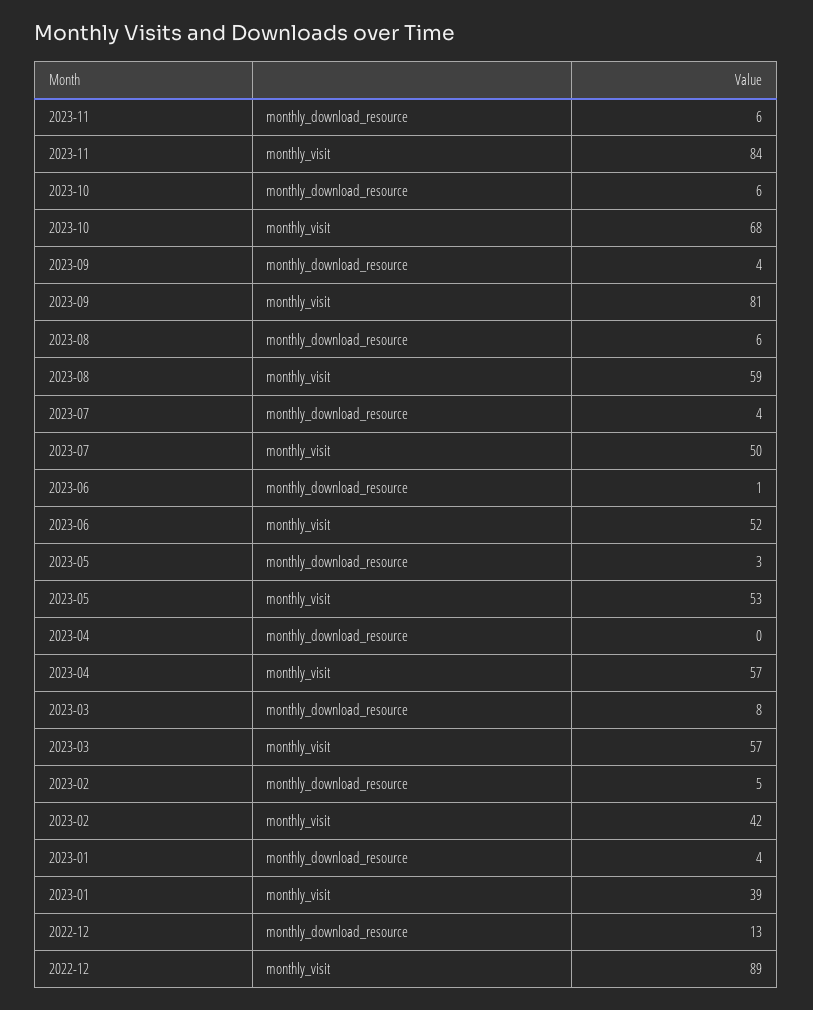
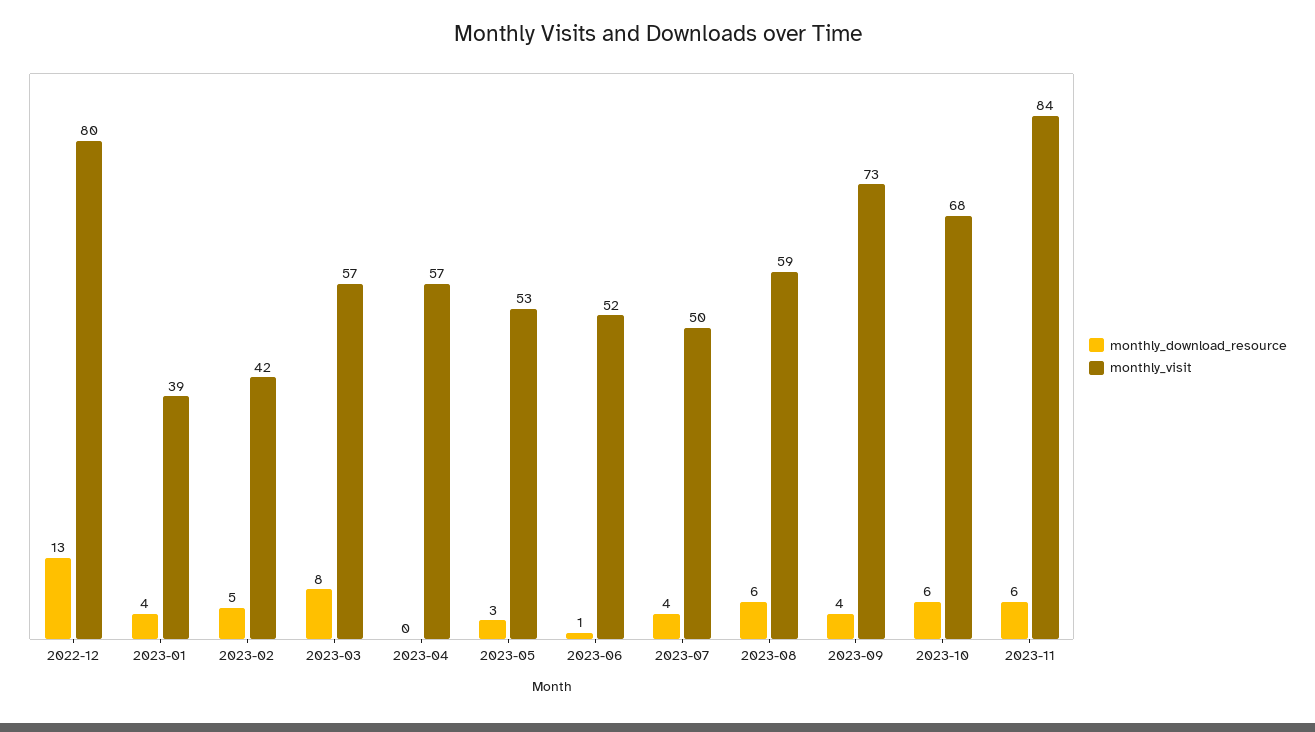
  {
    "monthly_download_resource": {
      "2023-11": 6,
      "2023-10": 6,
      "2023-09": 4,
      "2023-08": 6,
      "2023-07": 4,
      "2023-06": 1,
      "2023-05": 3,
      "2023-04": 0,
      "2023-03": 8,
      "2023-02": 5,
      "2023-01": 4,
      "2022-12": 13
    },
    "monthly_visit": {
      "2023-11": 84,
      "2023-10": 68,
-     "2023-09": 81,
+     "2023-09": 73,
      "2023-08": 59,
      "2023-07": 50,
      "2023-06": 52,
      "2023-05": 53,
      "2023-04": 57,
      "2023-03": 57,
      "2023-02": 42,
      "2023-01": 39,
-     "2022-12": 89
+     "2022-12": 80
    }
  }

